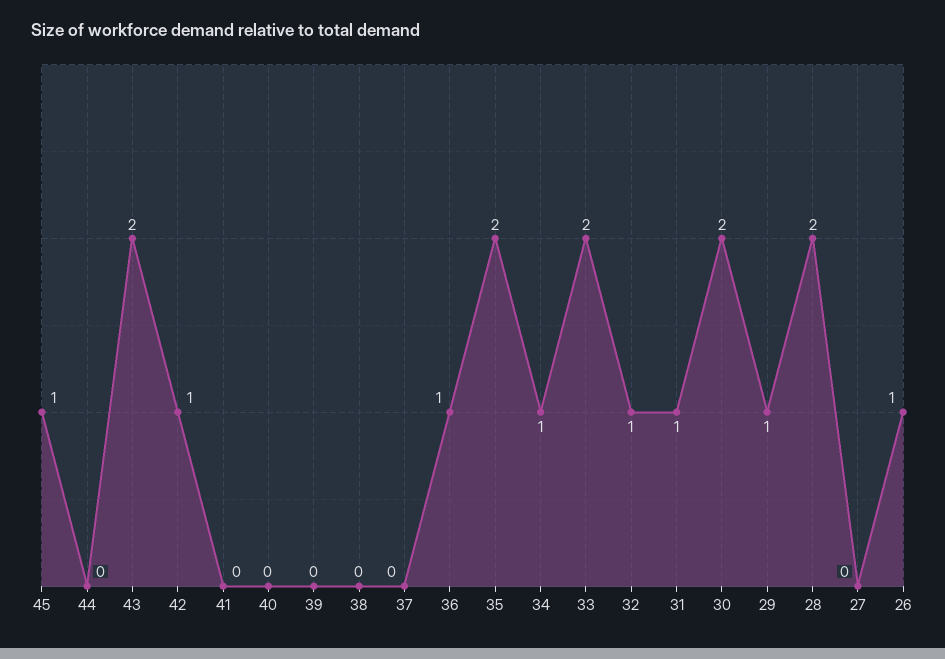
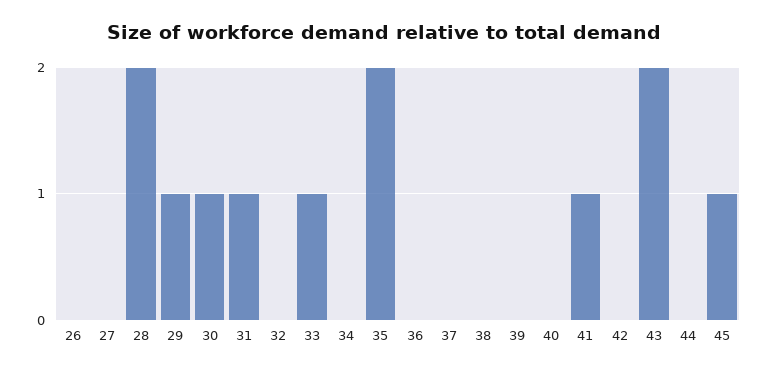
  {
    "45": 1,
    "44": 0,
    "43": 2,
-   "42": 1,
+   "42": 0,
-   "41": 0,
+   "41": 1,
    "40": 0,
    "39": 0,
    "38": 0,
    "37": 0,
-   "36": 1,
+   "36": 0,
    "35": 2,
-   "34": 1,
+   "34": 0,
-   "33": 2,
+   "33": 1,
-   "32": 1,
+   "32": 0,
    "31": 1,
-   "30": 2,
+   "30": 1,
    "29": 1,
    "28": 2,
    "27": 0,
-   "26": 1
+   "26": 0
  }

